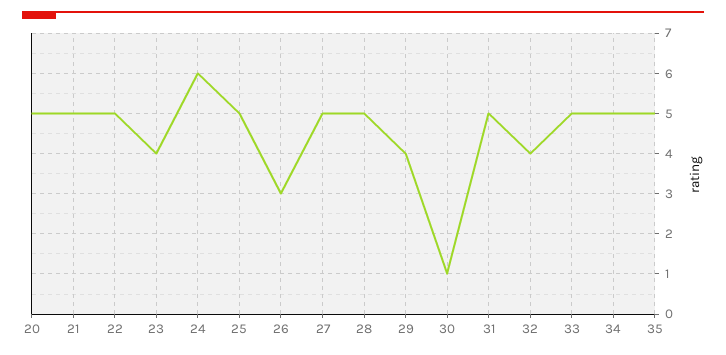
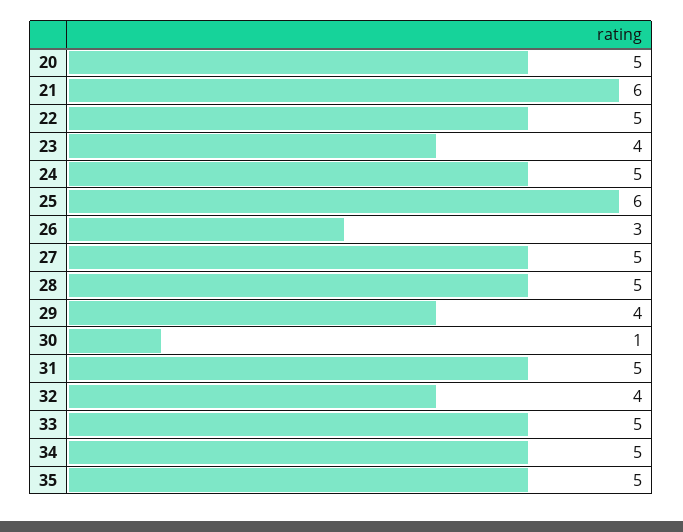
  {
    "20": 5,
-   "21": 5,
+   "21": 6,
    "22": 5,
    "23": 4,
-   "24": 6,
+   "24": 5,
-   "25": 5,
+   "25": 6,
    "26": 3,
    "27": 5,
    "28": 5,
    "29": 4,
    "30": 1,
    "31": 5,
    "32": 4,
    "33": 5,
    "34": 5,
    "35": 5
  }

